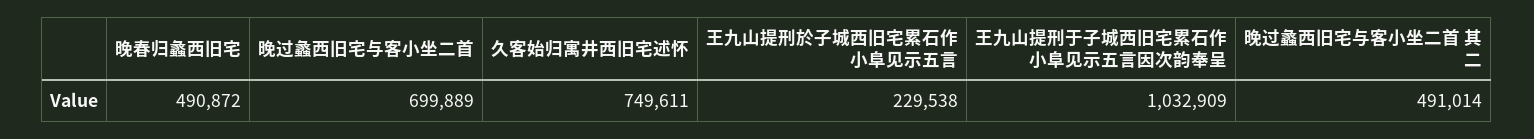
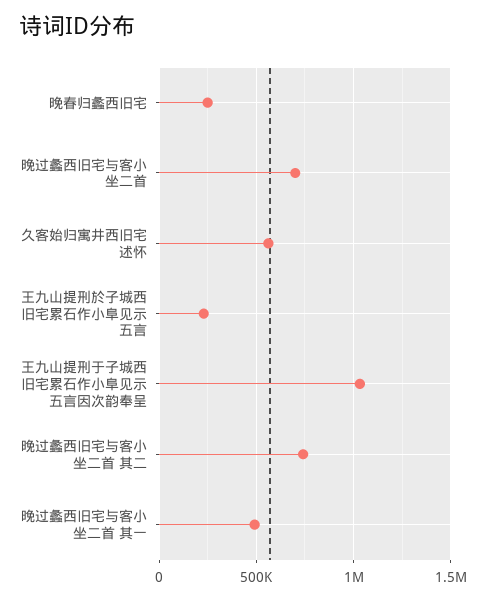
  {
-   "晚春归蠡西旧宅": 490872,
+   "晚春归蠡西旧宅": 250000,
    "晚过蠡西旧宅与客小坐二首": 699889,
-   "久客始归寓井西旧宅述怀": 749611,
+   "久客始归寓井西旧宅述怀": 550000,
    "王九山提刑於子城西旧宅累石作小阜见示五言": 229538,
    "王九山提刑于子城西旧宅累石作小阜见示五言因次韵奉呈": 1032909,
-   "晚过蠡西旧宅与客小坐二首 其二": 491014
+   "晚过蠡西旧宅与客小坐二首 其二": 750000,
+   "晚过蠡西旧宅与客小坐二首 其一": 500000
  }

